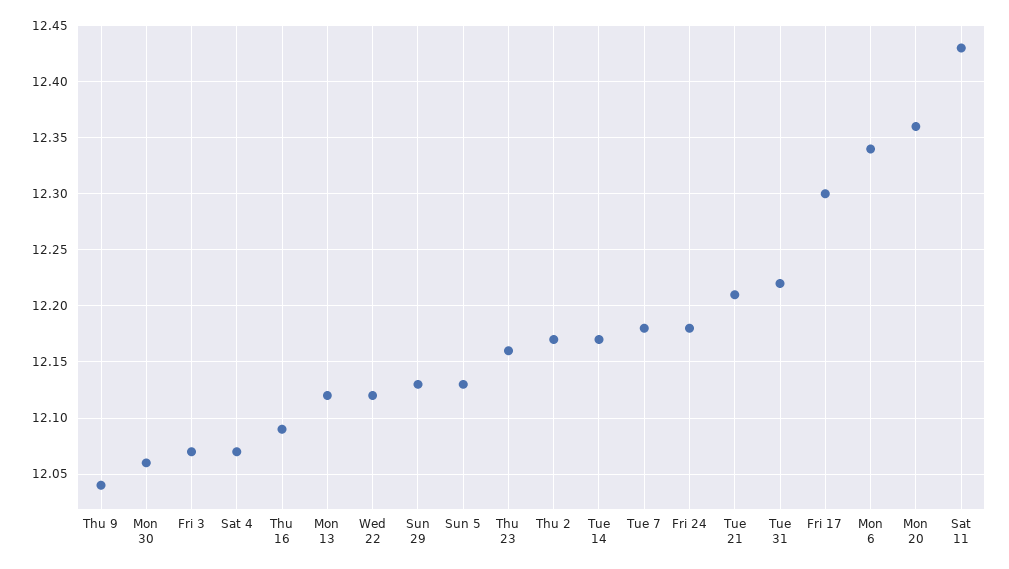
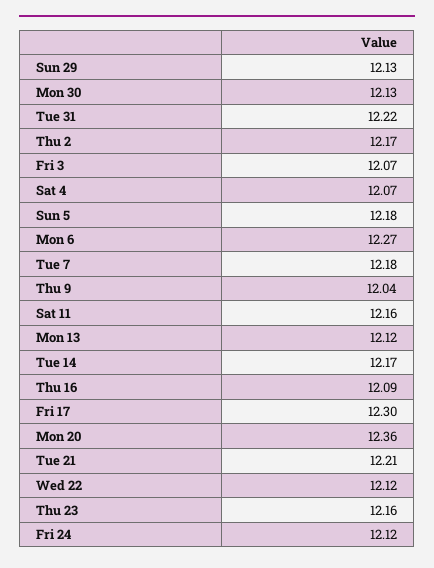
  {
    "Thu 9": 12.04,
-   "Mon 30": 12.06,
+   "Mon 30": 12.13,
    "Fri 3": 12.07,
    "Sat 4": 12.07,
    "Thu 16": 12.09,
    "Mon 13": 12.12,
    "Wed 22": 12.12,
    "Sun 29": 12.13,
-   "Sun 5": 12.13,
+   "Sun 5": 12.18,
    "Thu 23": 12.16,
    "Thu 2": 12.17,
    "Tue 14": 12.17,
    "Tue 7": 12.18,
-   "Fri 24": 12.18,
+   "Fri 24": 12.12,
    "Tue 21": 12.21,
    "Tue 31": 12.22,
    "Fri 17": 12.3,
-   "Mon 6": 12.34,
+   "Mon 6": 12.27,
    "Mon 20": 12.36,
-   "Sat 11": 12.43
+   "Sat 11": 12.16
  }

